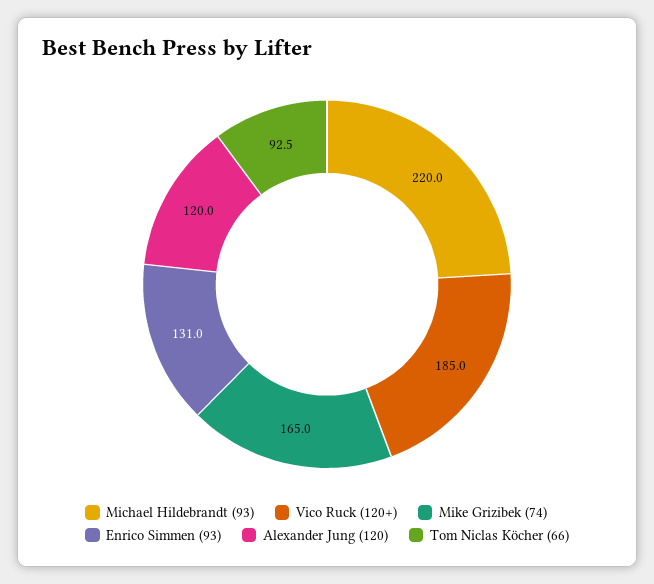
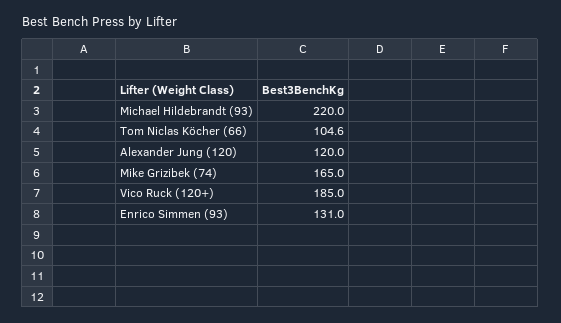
  {
    "Michael Hildebrandt (93)": 220,
    "Vico Ruck (120+)": 185,
    "Mike Grizibek (74)": 165,
    "Enrico Simmen (93)": 131,
    "Alexander Jung (120)": 120,
-   "Tom Niclas Köcher (66)": 92.5
+   "Tom Niclas Köcher (66)": 104.6
  }

